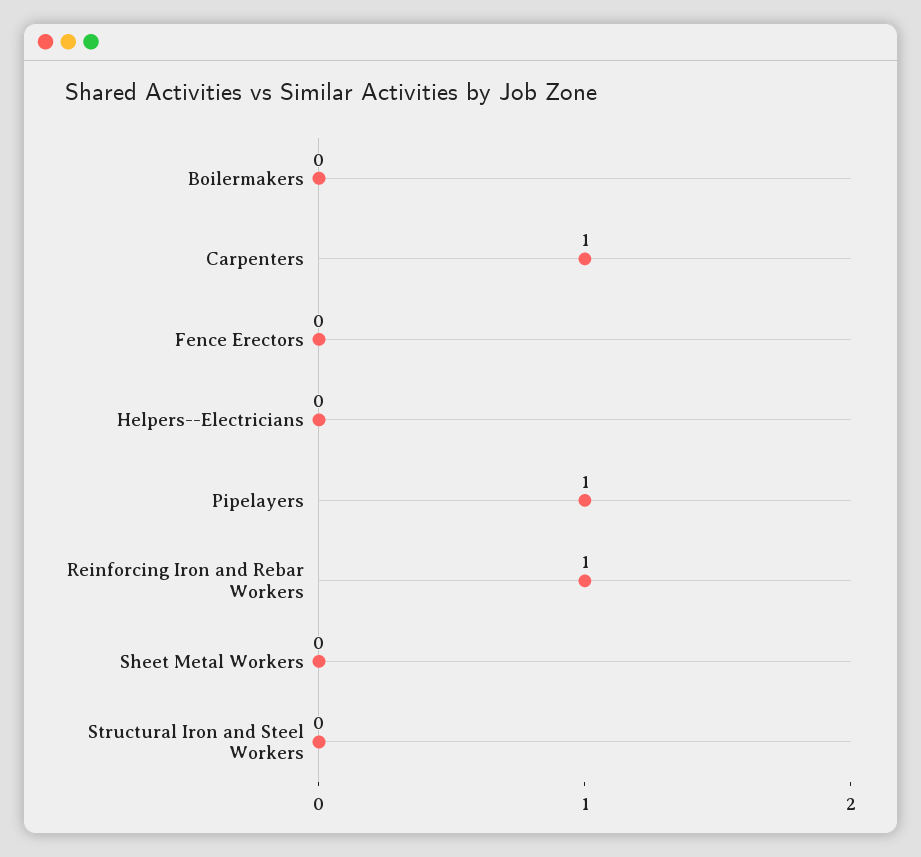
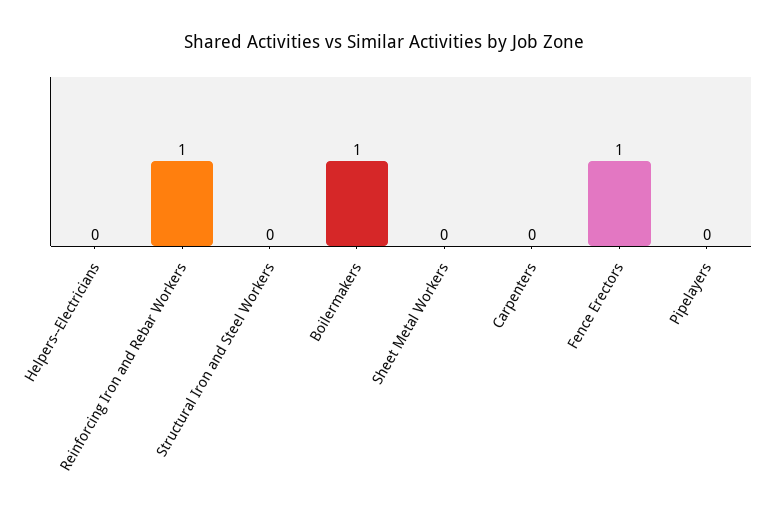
  {
-   "Boilermakers": 0,
+   "Boilermakers": 1,
-   "Carpenters": 1,
+   "Carpenters": 0,
-   "Fence Erectors": 0,
+   "Fence Erectors": 1,
    "Helpers--Electricians": 0,
-   "Pipelayers": 1,
+   "Pipelayers": 0,
    "Reinforcing Iron and Rebar Workers": 1,
    "Sheet Metal Workers": 0,
    "Structural Iron and Steel Workers": 0
  }

